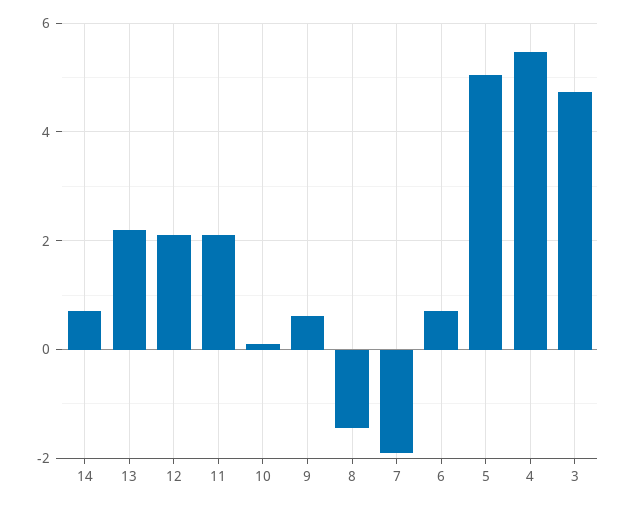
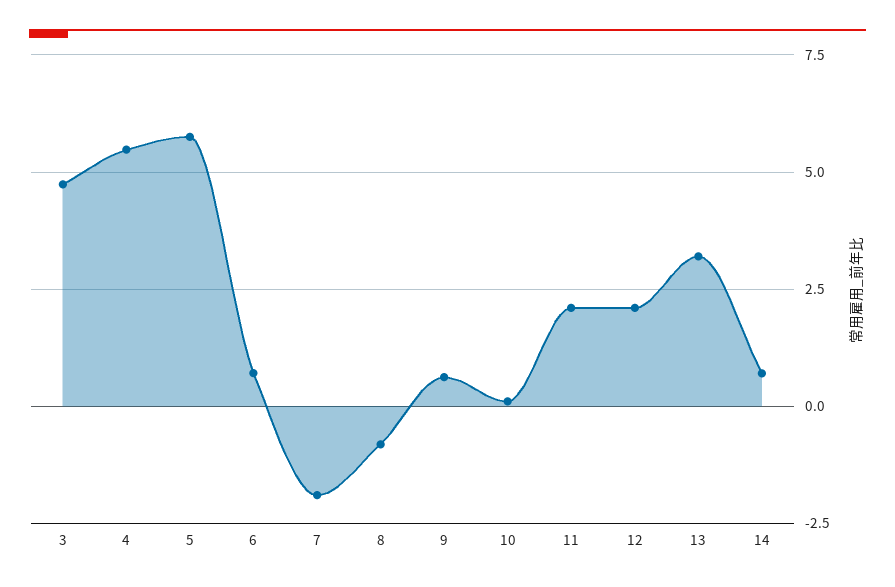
  {
    "14": 0.8,
-   "13": 2.2,
+   "13": 3.25,
    "12": 2.2,
    "11": 2.2,
    "10": 0.2,
    "9": 0.6,
-   "8": -1.4,
+   "8": -0.75,
    "7": -2,
    "6": 0.8,
-   "5": 5,
+   "5": 5.75,
    "4": 5.4,
    "3": 4.8
  }

